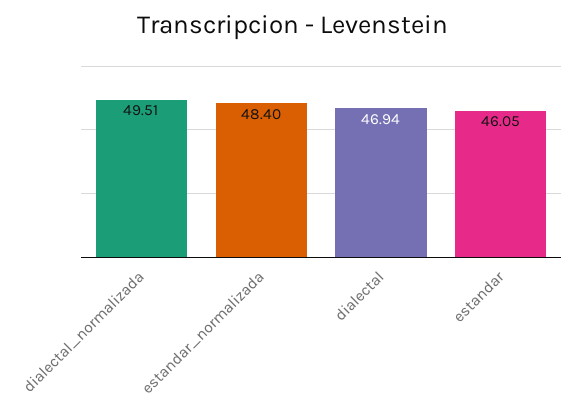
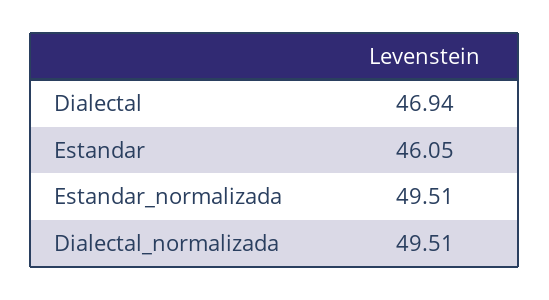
  {
    "dialectal_normalizada": 49.51,
-   "estandar_normalizada": 48.4,
+   "estandar_normalizada": 49.51,
    "dialectal": 46.94,
    "estandar": 46.05
  }

